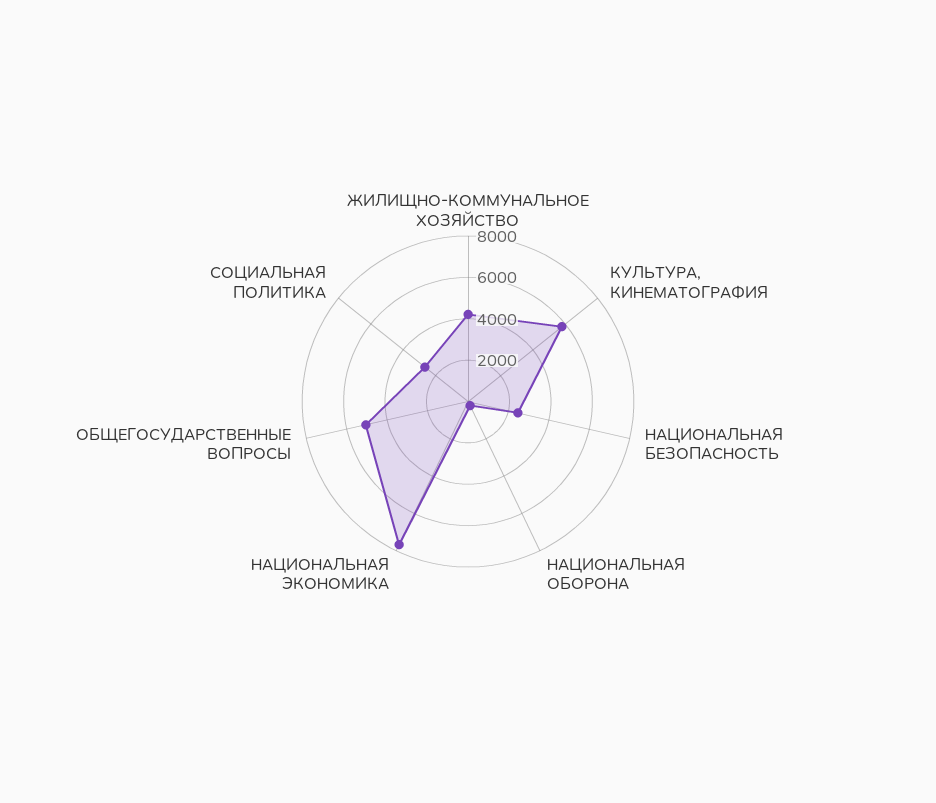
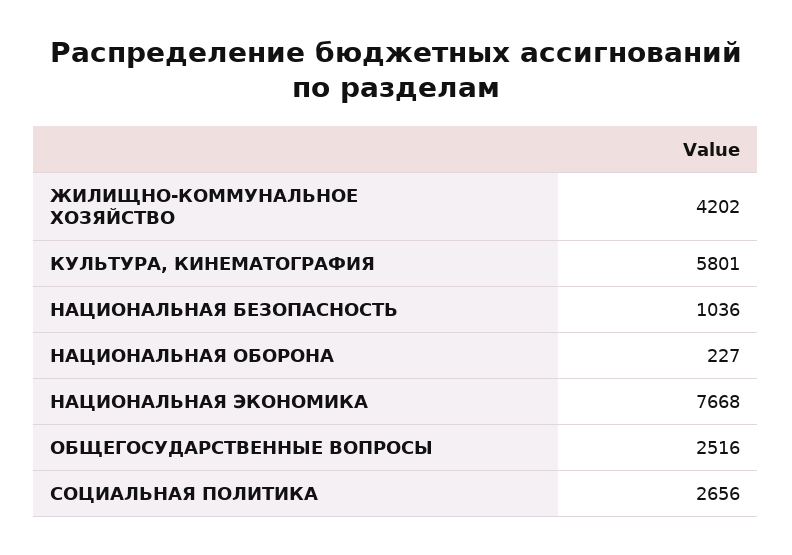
  {
    "ЖИЛИЩНО-КОММУНАЛЬНОЕ ХОЗЯЙСТВО": 4202,
    "КУЛЬТУРА, КИНЕМАТОГРАФИЯ": 5801,
-   "НАЦИОНАЛЬНАЯ БЕЗОПАСНОСТЬ": 2500,
+   "НАЦИОНАЛЬНАЯ БЕЗОПАСНОСТЬ": 1036,
    "НАЦИОНАЛЬНАЯ ОБОРОНА": 227,
    "НАЦИОНАЛЬНАЯ ЭКОНОМИКА": 7668,
-   "ОБЩЕГОСУДАРСТВЕННЫЕ ВОПРОСЫ": 5000,
+   "ОБЩЕГОСУДАРСТВЕННЫЕ ВОПРОСЫ": 2516,
    "СОЦИАЛЬНАЯ ПОЛИТИКА": 2656
  }

